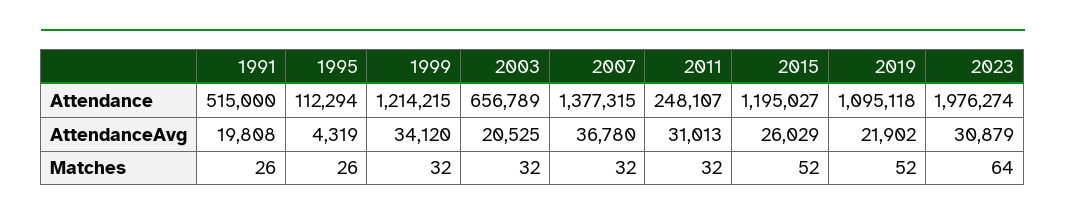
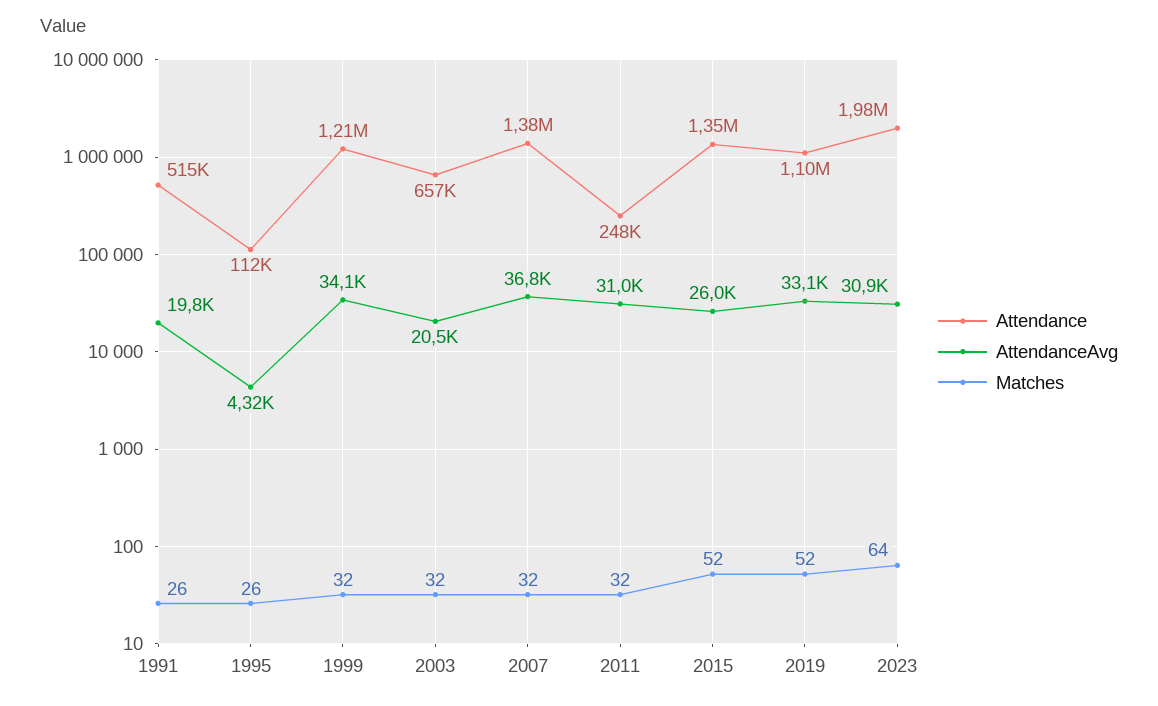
  {
    "Attendance": {
      "1991": 515000,
      "1995": 112294,
      "1999": 1214215,
      "2003": 656789,
      "2007": 1377315,
      "2011": 248107,
-     "2015": 1195027,
+     "2015": 1350000,
      "2019": 1095118,
      "2023": 1976274
    },
    "AttendanceAvg": {
      "1991": 19808,
      "1995": 4319,
      "1999": 34120,
      "2003": 20525,
      "2007": 36780,
      "2011": 31013,
      "2015": 26029,
-     "2019": 21902,
+     "2019": 33100,
      "2023": 30879
    },
    "Matches": {
      "1991": 26,
      "1995": 26,
      "1999": 32,
      "2003": 32,
      "2007": 32,
      "2011": 32,
      "2015": 52,
      "2019": 52,
      "2023": 64
    }
  }

